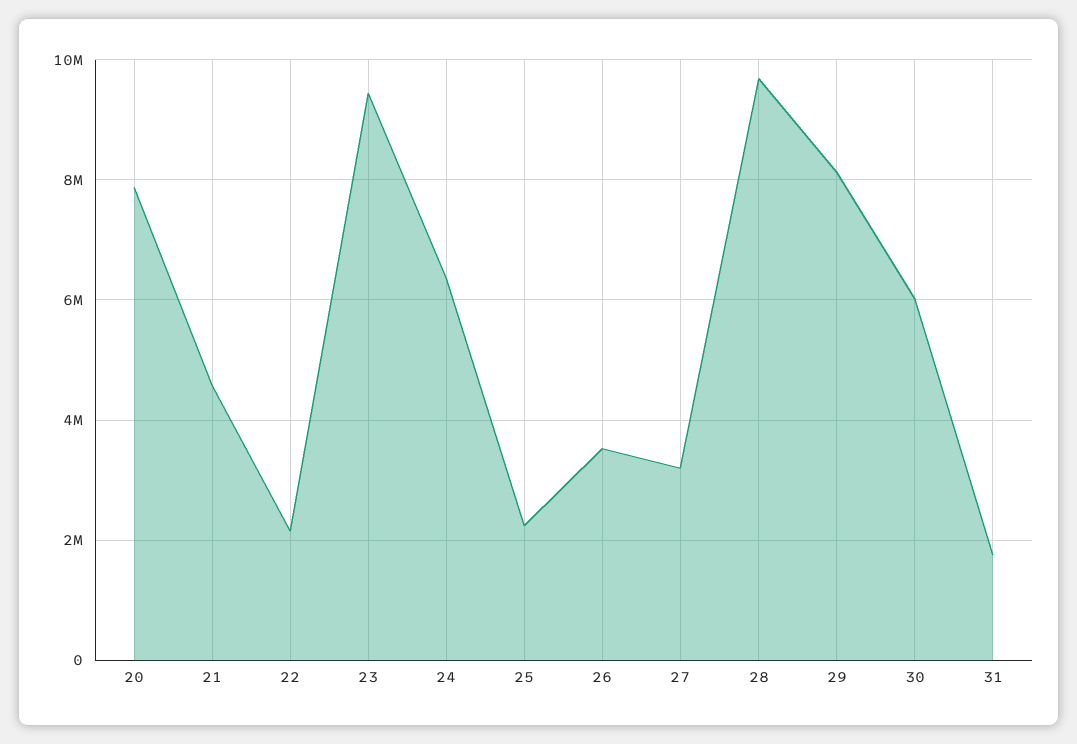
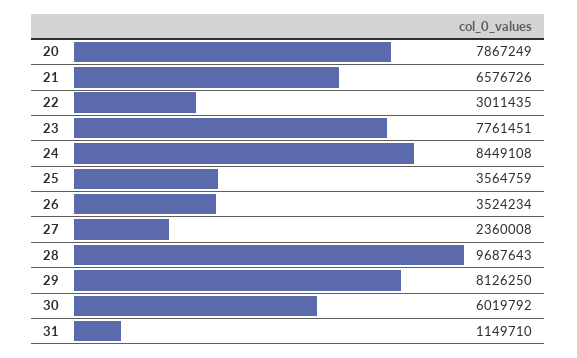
  {
    "20": 7867249,
-   "21": 4600000,
+   "21": 6576726,
-   "22": 2200000,
+   "22": 3011435,
-   "23": 9400000,
+   "23": 7761451,
-   "24": 6400000,
+   "24": 8449108,
-   "25": 2200000,
+   "25": 3564759,
    "26": 3524234,
-   "27": 3200000,
+   "27": 2360008,
    "28": 9687643,
    "29": 8126250,
    "30": 6019792,
-   "31": 1800000
+   "31": 1149710
  }

